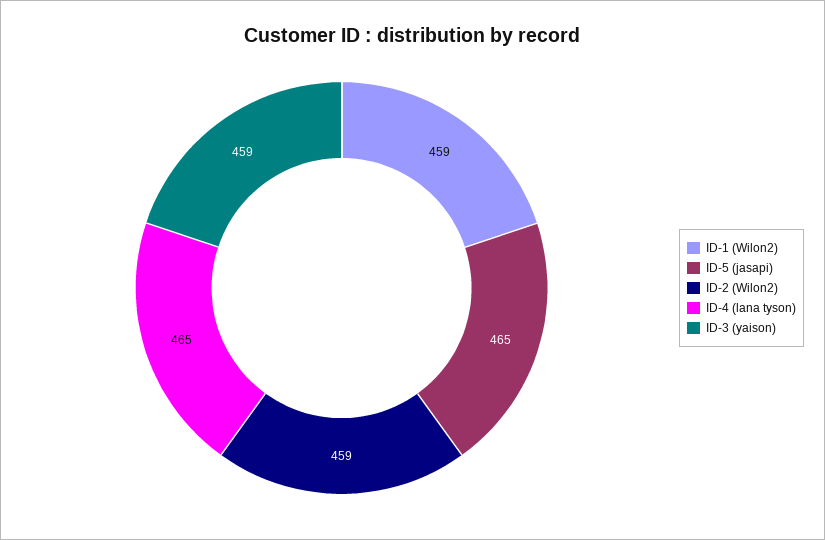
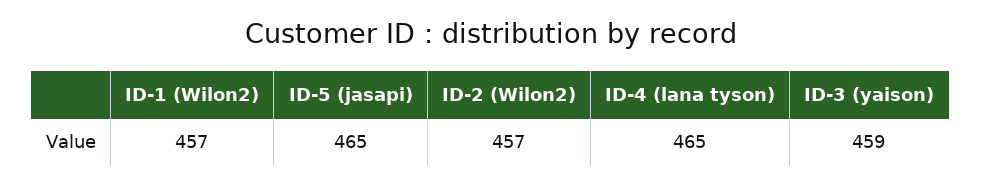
  {
-   "ID-1 (Wilon2)": 459,
+   "ID-1 (Wilon2)": 457,
    "ID-5 (jasapi)": 465,
-   "ID-2 (Wilon2)": 459,
+   "ID-2 (Wilon2)": 457,
    "ID-4 (lana tyson)": 465,
    "ID-3 (yaison)": 459
  }

